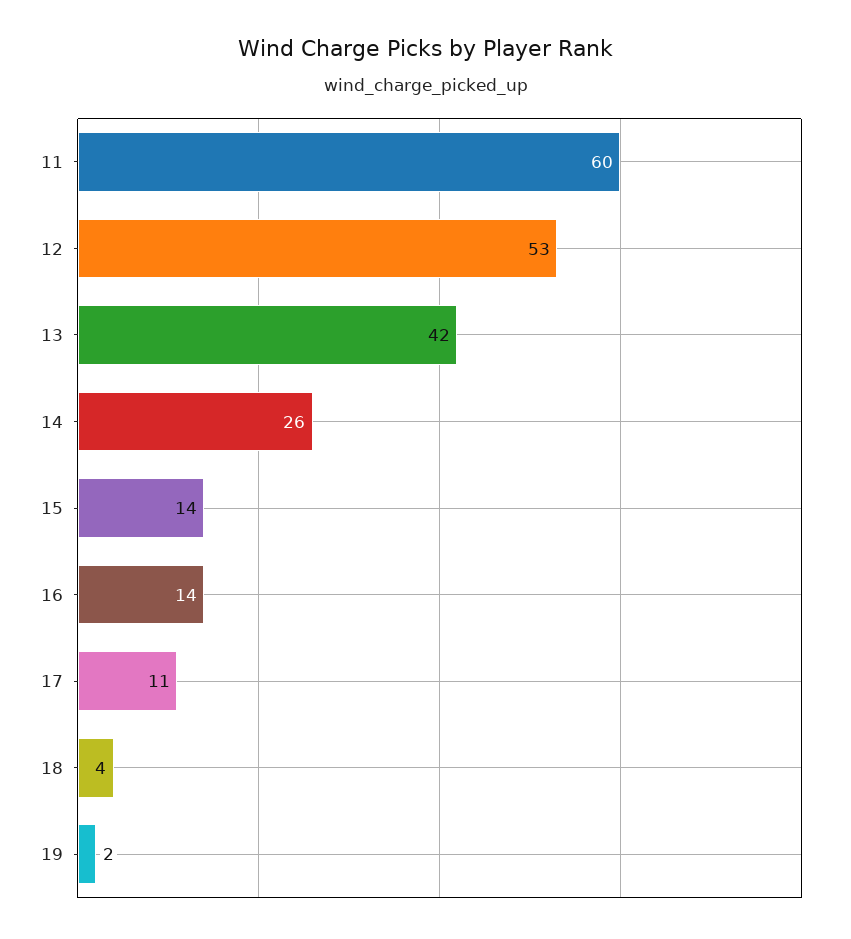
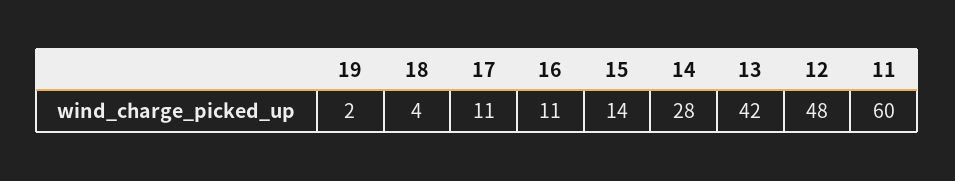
  {
    "11": 60,
-   "12": 53,
+   "12": 48,
    "13": 42,
-   "14": 26,
+   "14": 28,
    "15": 14,
-   "16": 14,
+   "16": 11,
    "17": 11,
    "18": 4,
    "19": 2
  }

